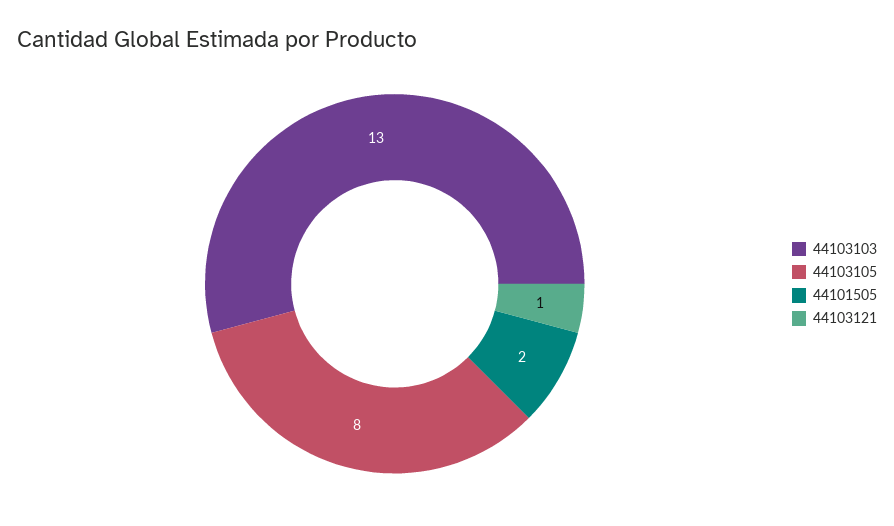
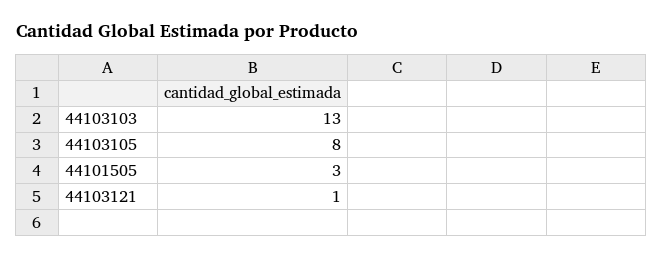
  {
    "44103103": 13,
    "44103105": 8,
-   "44101505": 2,
+   "44101505": 3,
    "44103121": 1
  }

